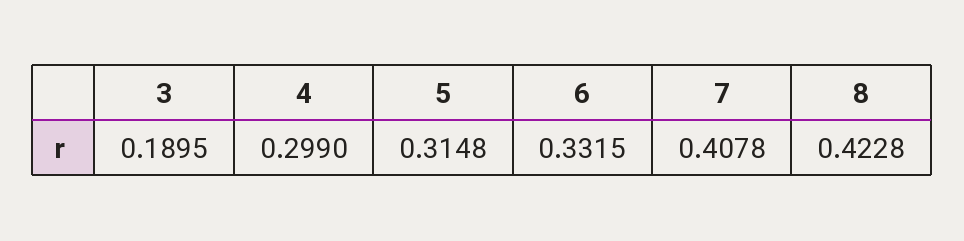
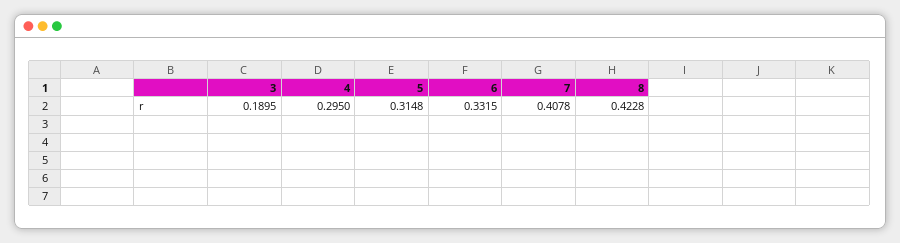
  {
    "3": 0.1895,
-   "4": 0.299,
+   "4": 0.295,
    "5": 0.3148,
    "6": 0.3315,
    "7": 0.4078,
    "8": 0.4228
  }

